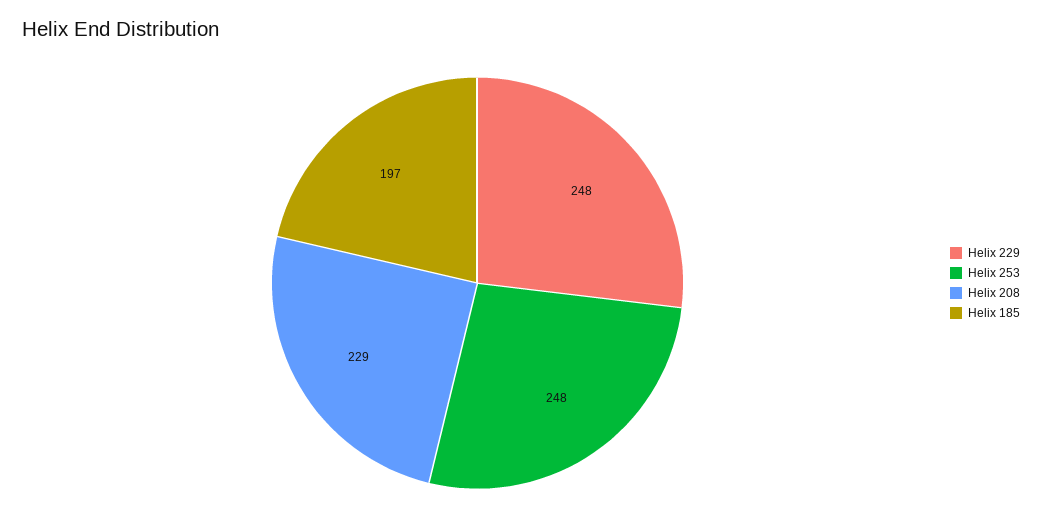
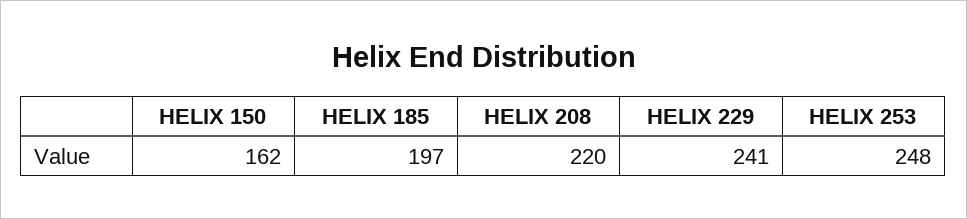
  {
-   "Helix 229": 248,
+   "Helix 229": 241,
    "Helix 253": 248,
-   "Helix 208": 229,
+   "Helix 208": 220,
-   "Helix 185": 197
+   "Helix 185": 197,
+   "HELIX 150": 162
  }

